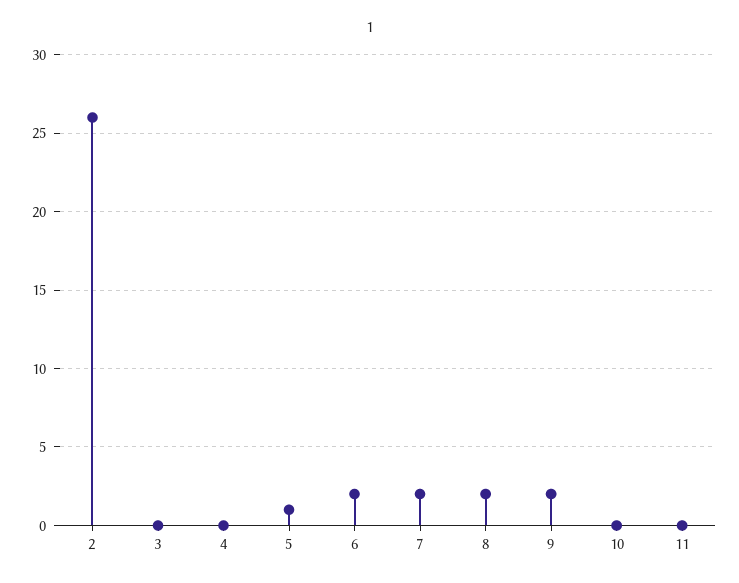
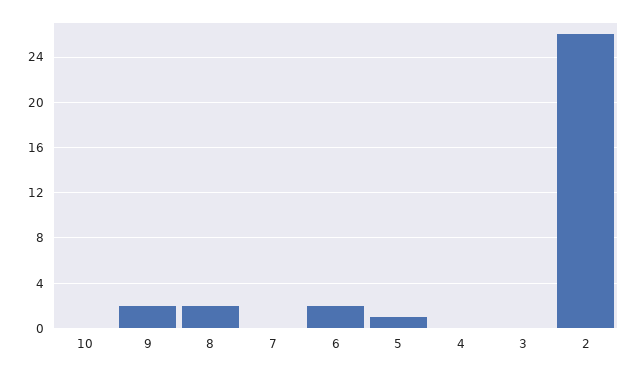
  {
    "2": 26,
    "3": 0,
    "4": 0,
    "5": 1,
    "6": 2,
-   "7": 2,
+   "7": 0,
    "8": 2,
    "9": 2,
-   "10": 0,
+   "10": 0
-   "11": 0
  }

